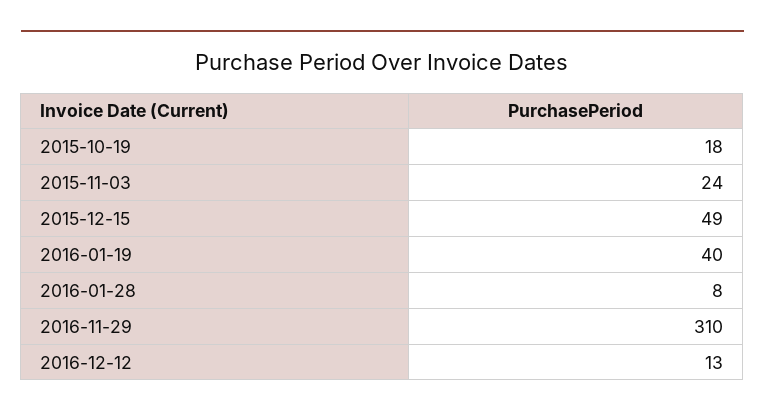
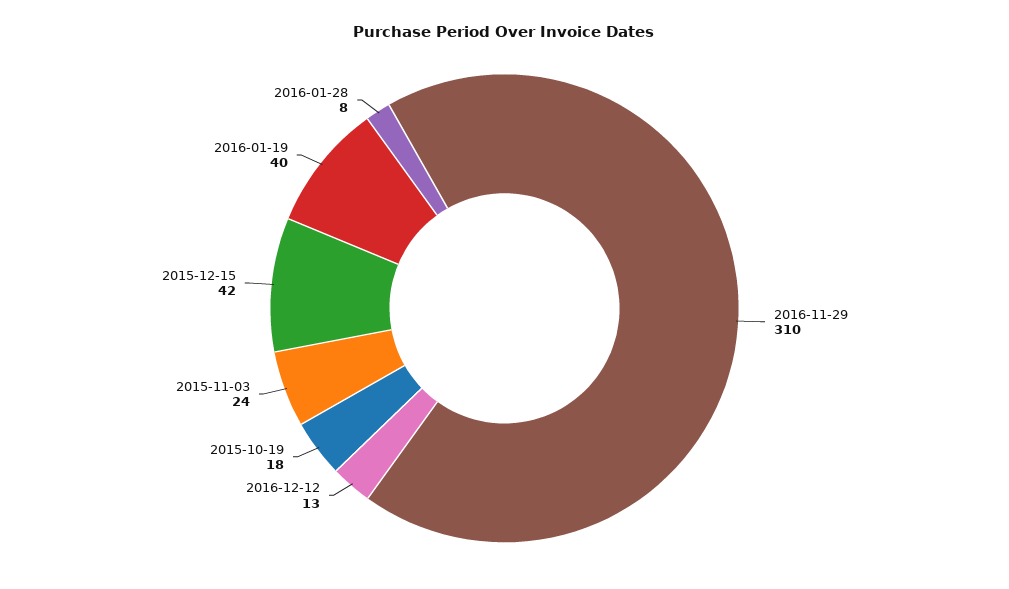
  {
    "2015-10-19": 18,
    "2015-11-03": 24,
-   "2015-12-15": 49,
+   "2015-12-15": 42,
    "2016-01-19": 40,
    "2016-01-28": 8,
    "2016-11-29": 310,
    "2016-12-12": 13
  }

